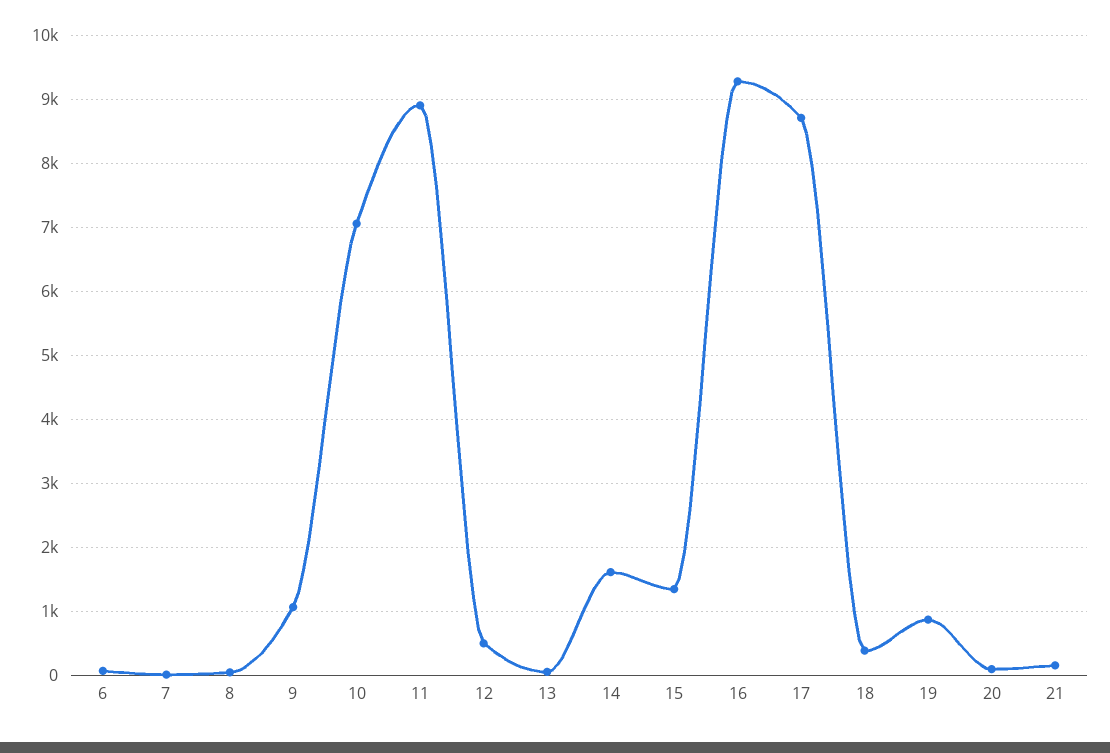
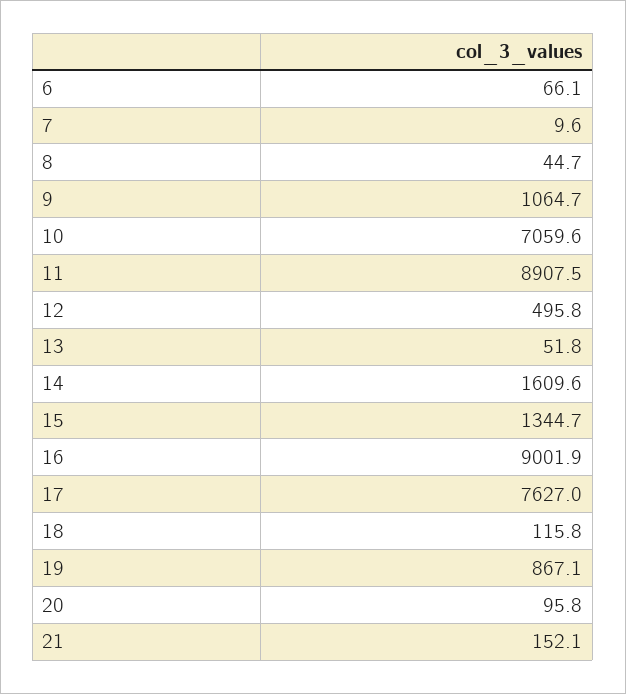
  {
    "6": 66.1,
    "7": 9.6,
    "8": 44.7,
    "9": 1064.7,
    "10": 7059.6,
    "11": 8907.5,
    "12": 495.8,
    "13": 51.8,
    "14": 1609.6,
    "15": 1344.7,
-   "16": 9300,
+   "16": 9001.9,
-   "17": 8700,
+   "17": 7627,
-   "18": 400,
+   "18": 115.8,
    "19": 867.1,
    "20": 95.8,
    "21": 152.1
  }

